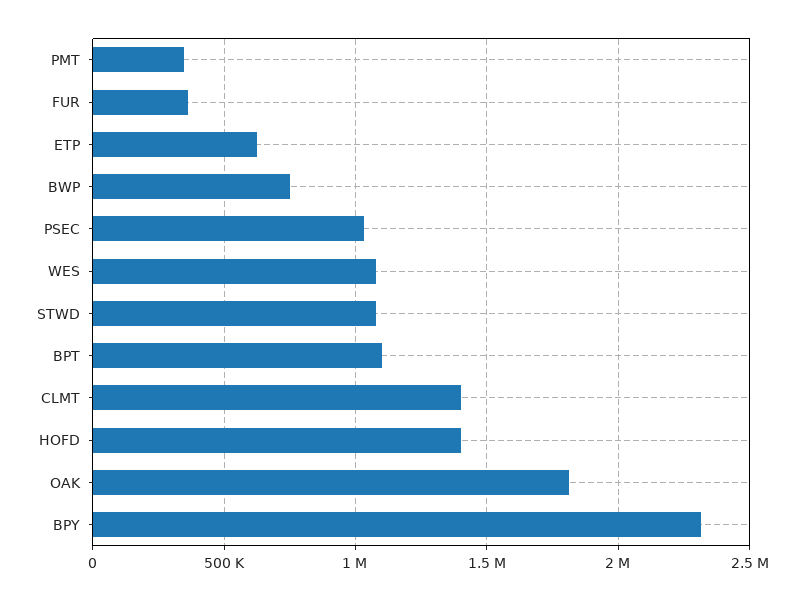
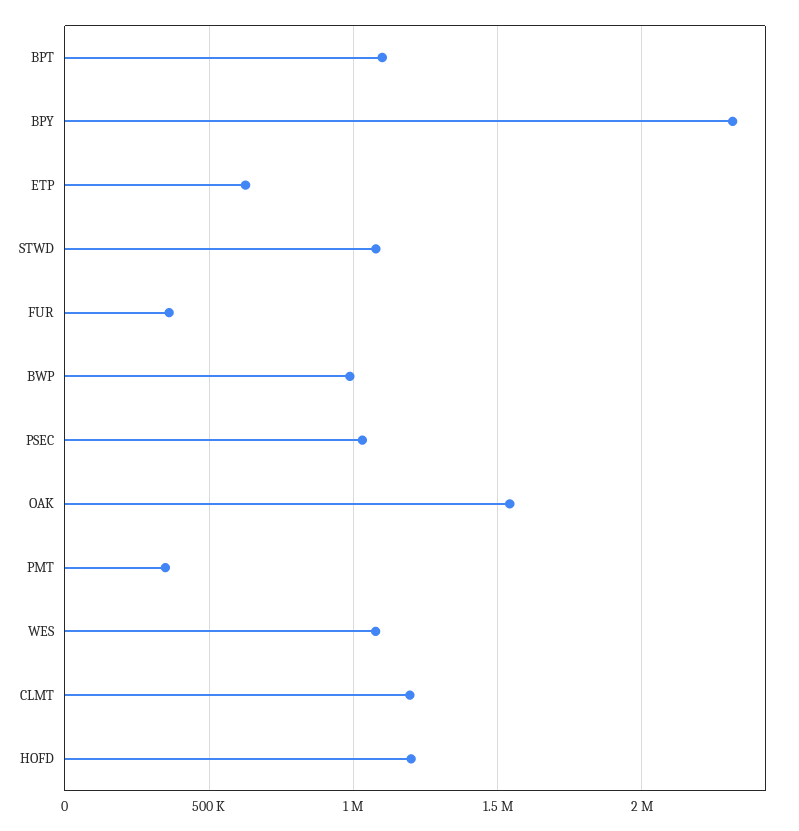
  {
    "PMT": 350000,
    "FUR": 350000,
    "ETP": 650000,
-   "BWP": 750000,
+   "BWP": 1000000,
    "PSEC": 1050000,
    "WES": 1100000,
    "STWD": 1100000,
    "BPT": 1100000,
-   "CLMT": 1400000,
+   "CLMT": 1200000,
-   "HOFD": 1400000,
+   "HOFD": 1200000,
-   "OAK": 1800000,
+   "OAK": 1550000,
    "BPY": 2300000
  }

